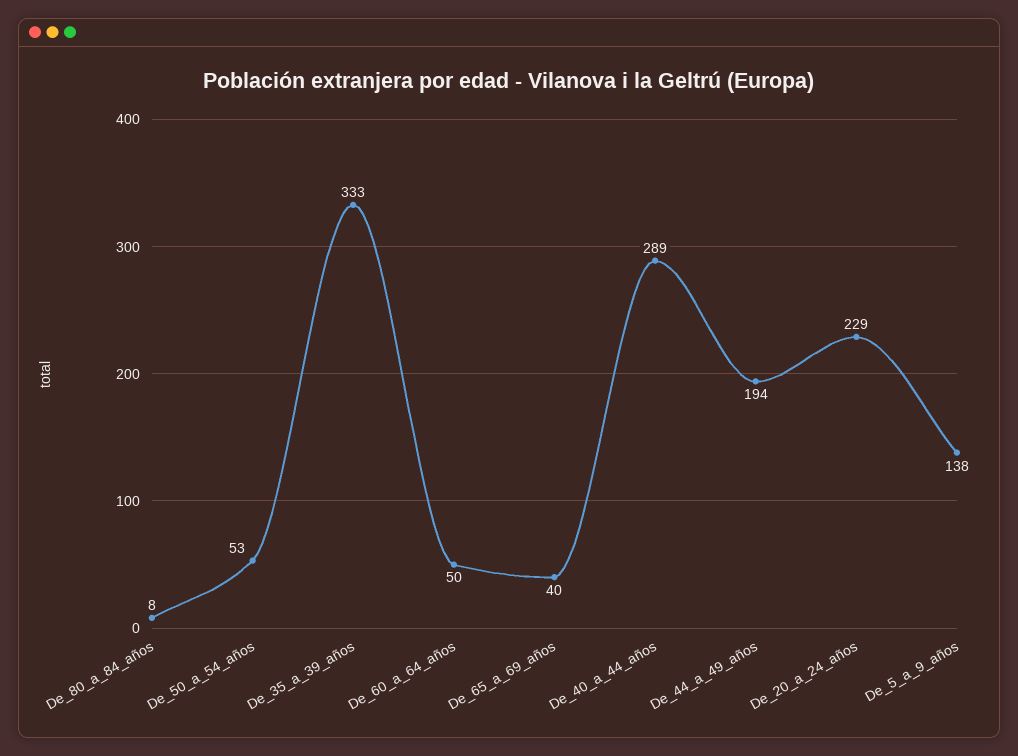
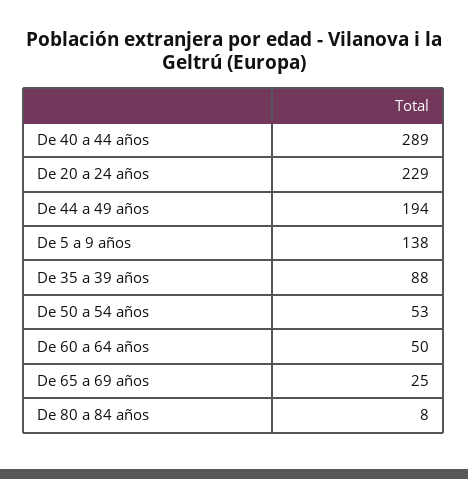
  {
    "De_80_a_84_años": 8,
    "De_50_a_54_años": 53,
-   "De_35_a_39_años": 333,
+   "De_35_a_39_años": 88,
    "De_60_a_64_años": 50,
-   "De_65_a_69_años": 40,
+   "De_65_a_69_años": 25,
    "De_40_a_44_años": 289,
    "De_44_a_49_años": 194,
    "De_20_a_24_años": 229,
    "De_5_a_9_años": 138
  }

